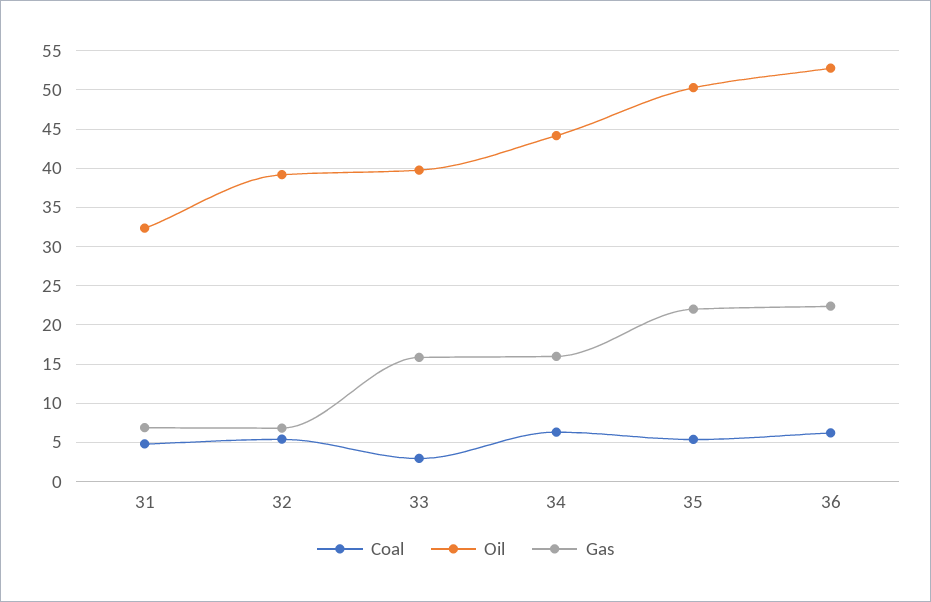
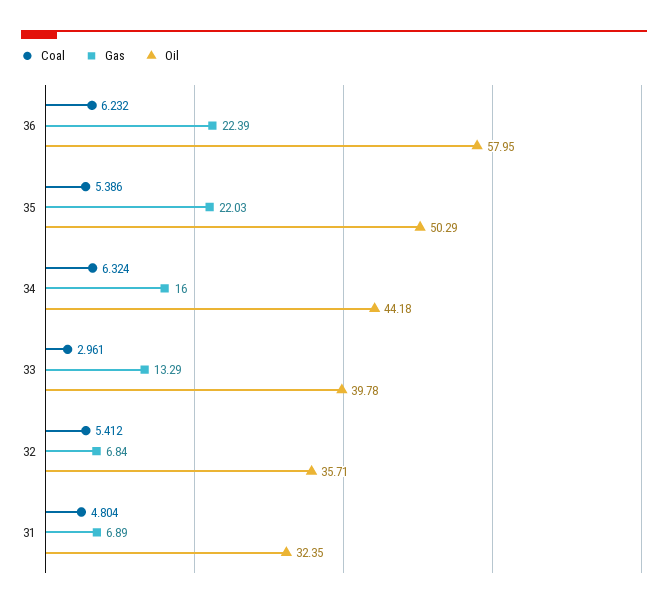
  {
    "Coal": {
      "31": 4.804,
      "32": 5.412,
      "33": 2.961,
      "34": 6.324,
      "35": 5.386,
      "36": 6.232
    },
    "Oil": {
      "31": 32.35,
-     "32": 39,
+     "32": 35.71,
      "33": 39.78,
      "34": 44.18,
      "35": 50.29,
-     "36": 53
+     "36": 57.95
    },
    "Gas": {
      "31": 6.89,
      "32": 6.84,
-     "33": 16,
+     "33": 13.29,
      "34": 16,
      "35": 22.03,
      "36": 22.39
    }
  }

